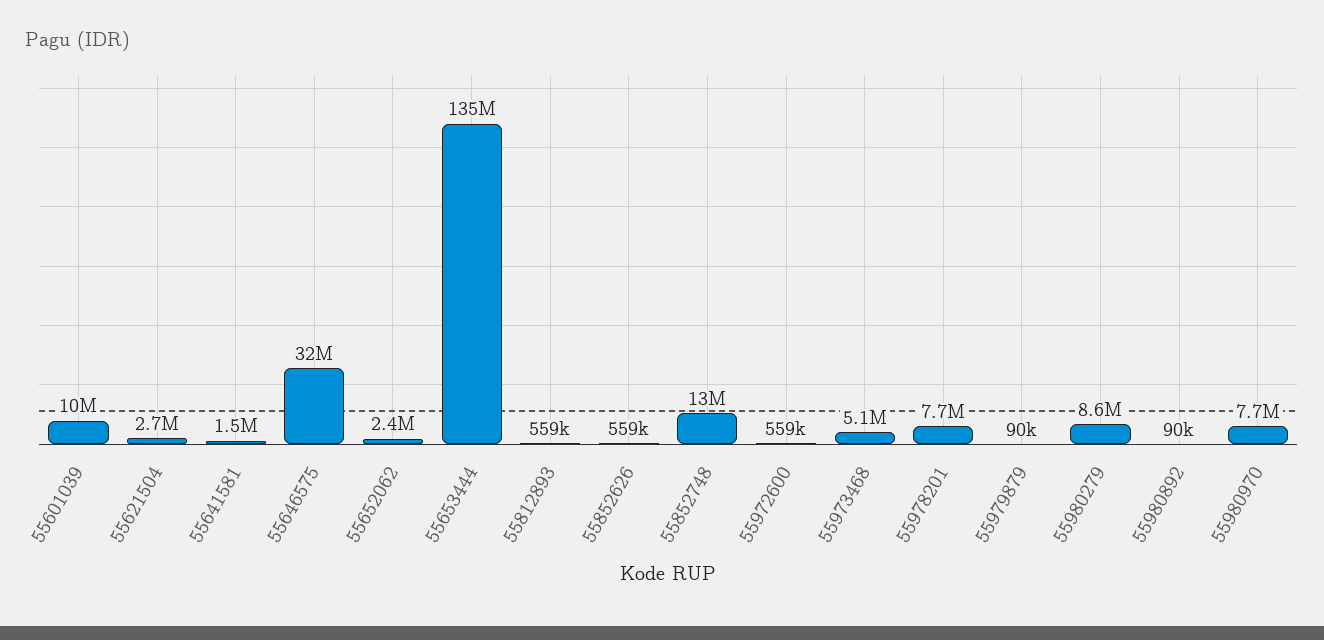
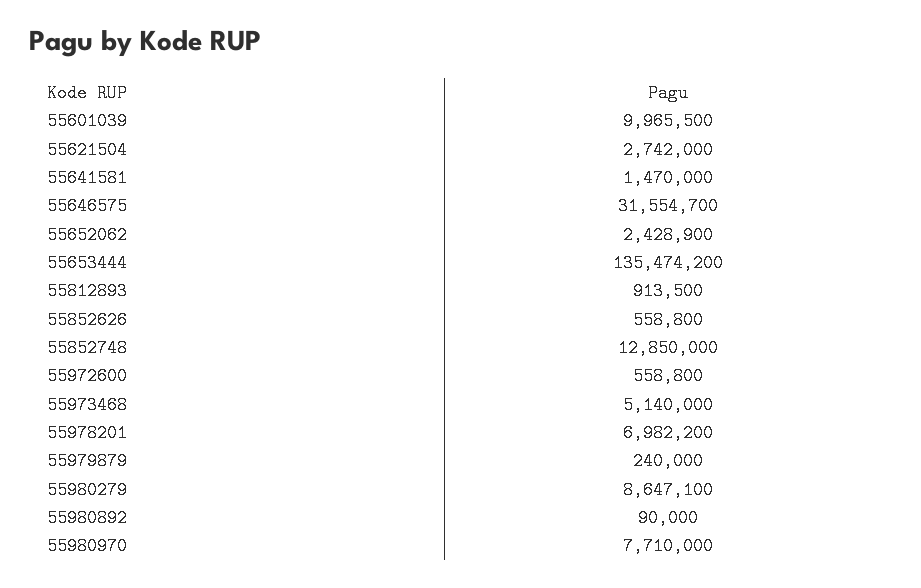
  {
    "55601039": 9965500,
    "55621504": 2742000,
    "55641581": 1470000,
    "55646575": 31554700,
    "55652062": 2428900,
    "55653444": 135474200,
-   "55812893": 559000,
+   "55812893": 913500,
    "55852626": 558800,
    "55852748": 12850000,
    "55972600": 558800,
    "55973468": 5140000,
-   "55978201": 7700000,
+   "55978201": 6982200,
-   "55979879": 90000,
+   "55979879": 240000,
    "55980279": 8647100,
    "55980892": 90000,
    "55980970": 7710000
  }

